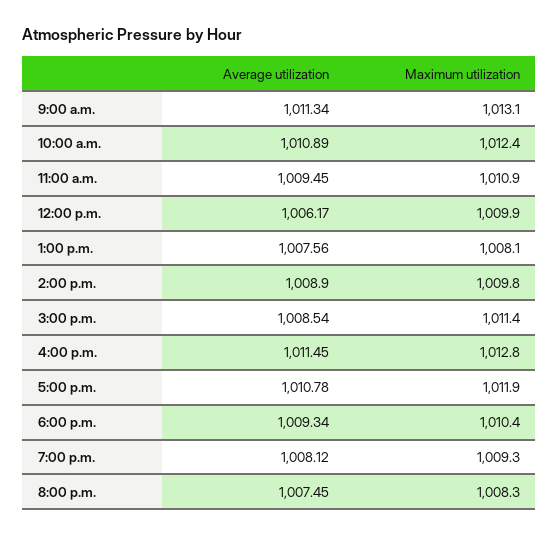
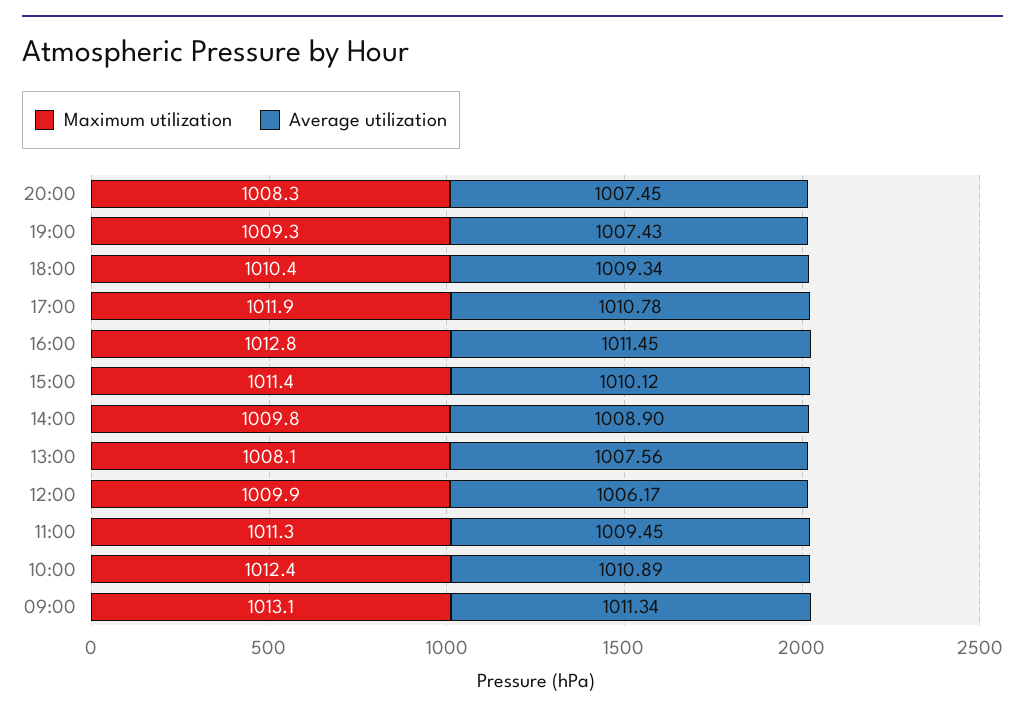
  {
    "Average utilization": {
      "9:00 a.m.": 1011.34,
      "10:00 a.m.": 1010.89,
      "11:00 a.m.": 1009.45,
      "12:00 p.m.": 1006.17,
      "1:00 p.m.": 1007.56,
      "2:00 p.m.": 1008.9,
-     "3:00 p.m.": 1008.54,
+     "3:00 p.m.": 1010.12,
      "4:00 p.m.": 1011.45,
      "5:00 p.m.": 1010.78,
      "6:00 p.m.": 1009.34,
-     "7:00 p.m.": 1008.12,
+     "7:00 p.m.": 1007.43,
      "8:00 p.m.": 1007.45
    },
    "Maximum utilization": {
      "9:00 a.m.": 1013.1,
      "10:00 a.m.": 1012.4,
-     "11:00 a.m.": 1010.9,
+     "11:00 a.m.": 1011.3,
      "12:00 p.m.": 1009.9,
      "1:00 p.m.": 1008.1,
      "2:00 p.m.": 1009.8,
      "3:00 p.m.": 1011.4,
      "4:00 p.m.": 1012.8,
      "5:00 p.m.": 1011.9,
      "6:00 p.m.": 1010.4,
      "7:00 p.m.": 1009.3,
      "8:00 p.m.": 1008.3
    }
  }

